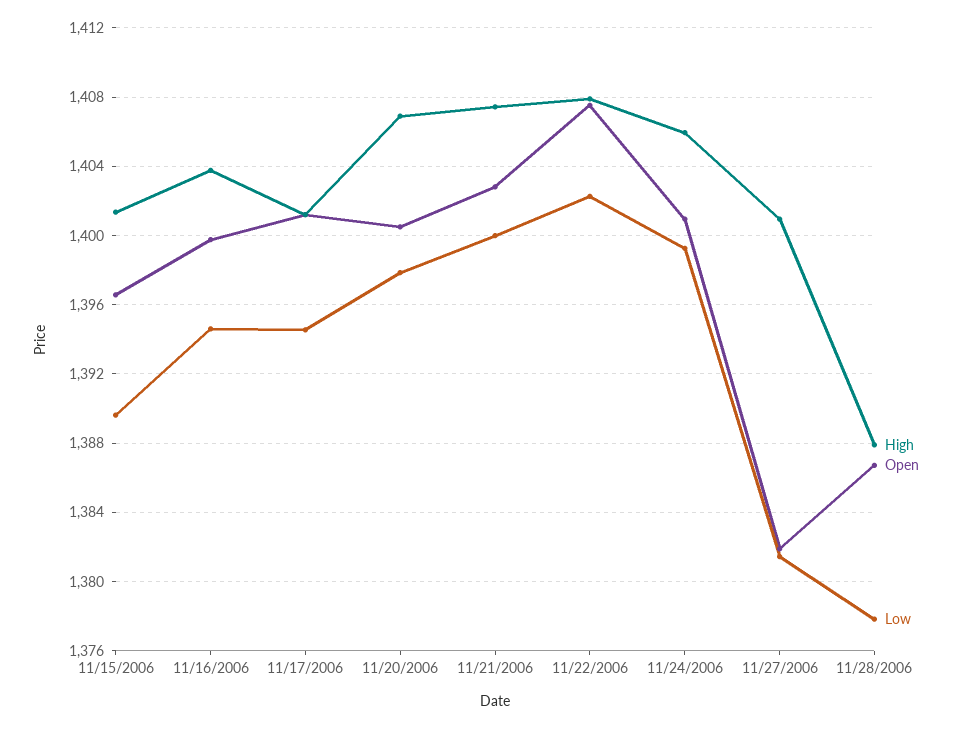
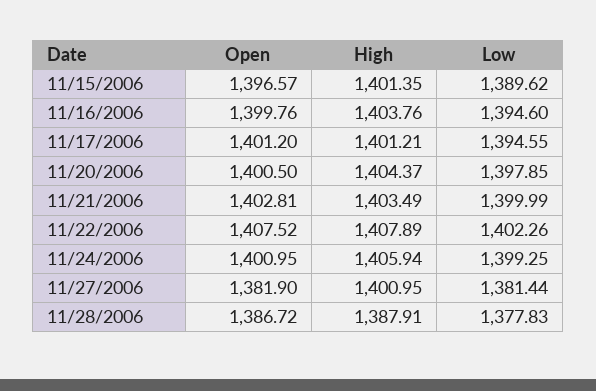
  {
    "High": {
      "11/15/2006": 1401.35,
      "11/16/2006": 1403.76,
      "11/17/2006": 1401.21,
-     "11/20/2006": 1407,
+     "11/20/2006": 1404.37,
-     "11/21/2006": 1407.5,
+     "11/21/2006": 1403.49,
      "11/22/2006": 1407.89,
      "11/24/2006": 1405.94,
      "11/27/2006": 1400.95,
      "11/28/2006": 1387.91
    },
    "Open": {
      "11/15/2006": 1396.57,
      "11/16/2006": 1399.76,
      "11/17/2006": 1401.2,
      "11/20/2006": 1400.5,
      "11/21/2006": 1402.81,
      "11/22/2006": 1407.52,
      "11/24/2006": 1400.95,
      "11/27/2006": 1381.9,
      "11/28/2006": 1386.72
    },
    "Low": {
      "11/15/2006": 1389.62,
      "11/16/2006": 1394.6,
      "11/17/2006": 1394.55,
      "11/20/2006": 1397.85,
      "11/21/2006": 1399.99,
      "11/22/2006": 1402.26,
      "11/24/2006": 1399.25,
      "11/27/2006": 1381.44,
      "11/28/2006": 1377.83
    }
  }

